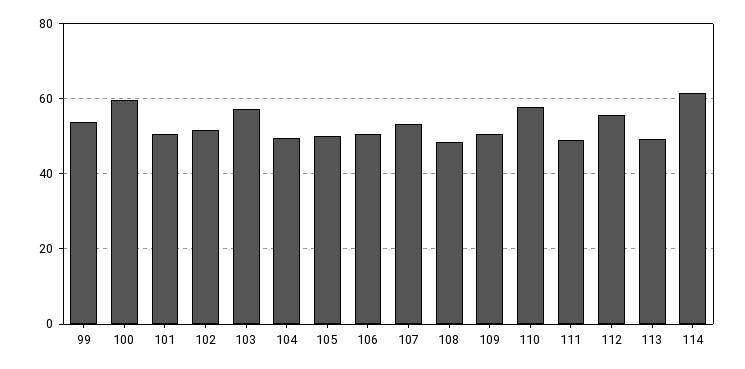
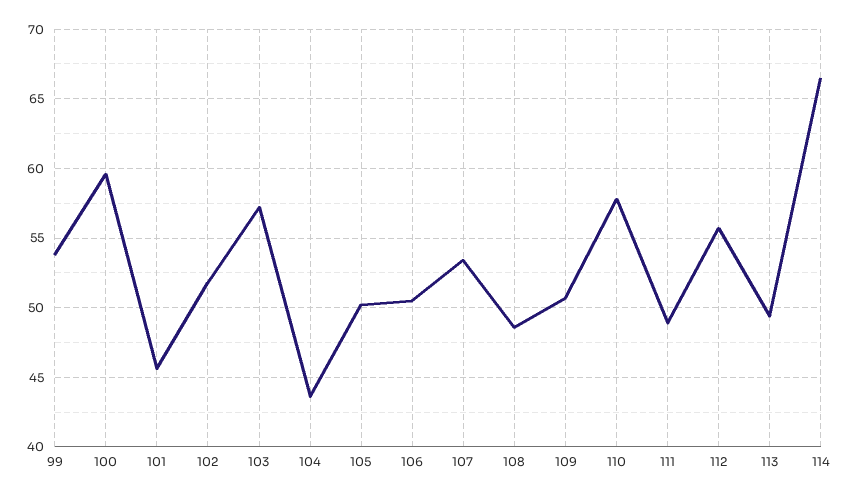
  {
    "99": 54,
    "100": 59.5,
-   "101": 50,
+   "101": 45.5,
    "102": 52,
    "103": 57,
-   "104": 50,
+   "104": 43.5,
    "105": 50,
    "106": 50.5,
    "107": 53.5,
    "108": 48.5,
    "109": 50.5,
    "110": 58,
    "111": 49,
    "112": 55.5,
    "113": 49.5,
-   "114": 62
+   "114": 66.5
  }

